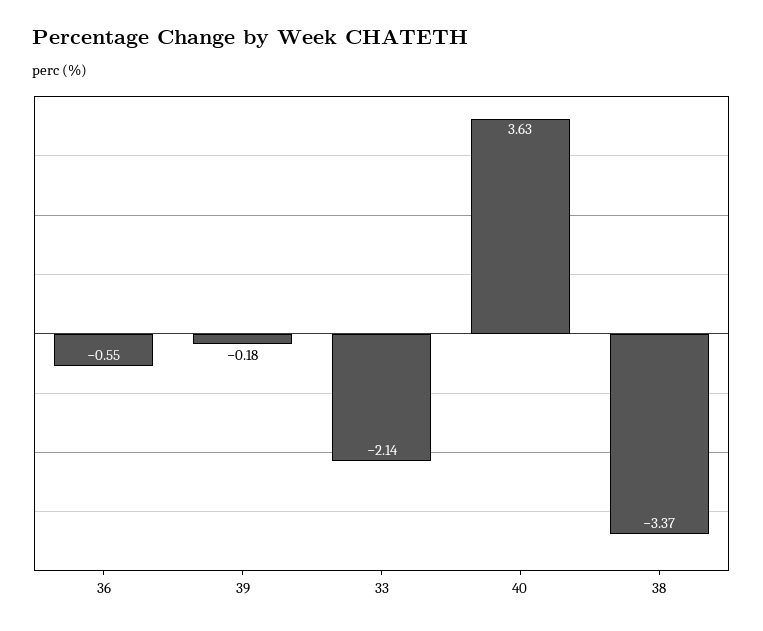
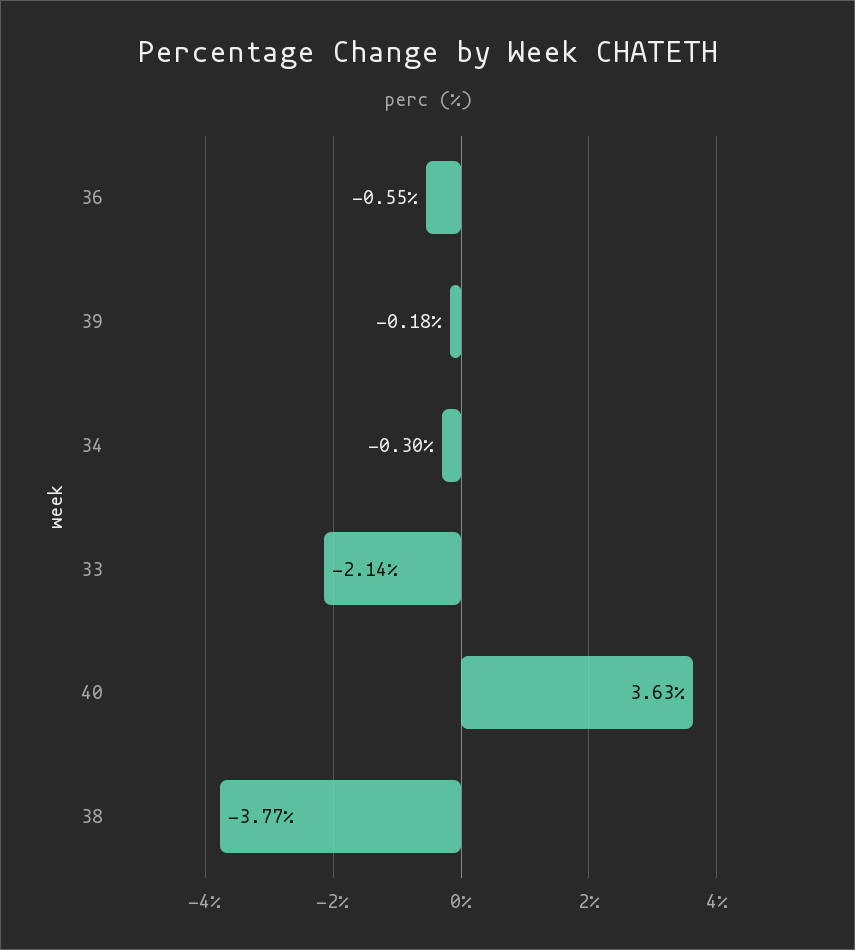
  {
    "36": -0.55,
    "39": -0.18,
    "33": -2.14,
    "40": 3.63,
-   "38": -3.37
+   "38": -3.77,
+   "34": -0.3
  }

